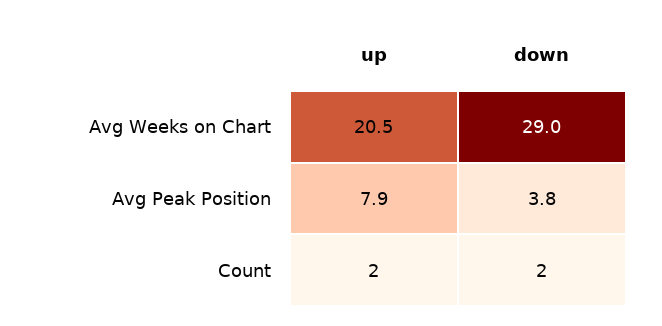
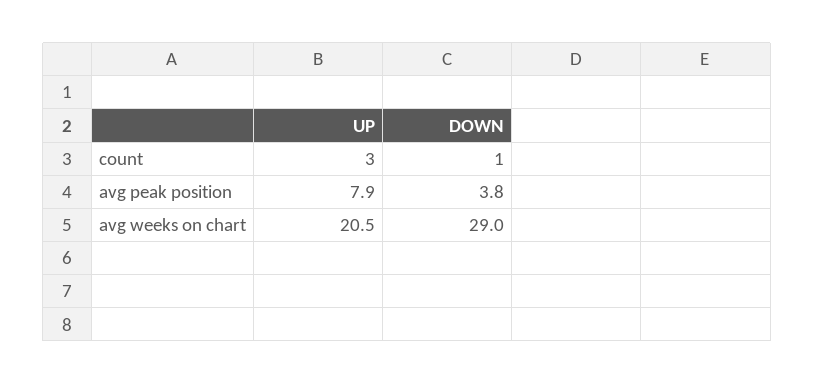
  {
    "up": {
      "Avg Weeks on Chart": 20.5,
      "Avg Peak Position": 7.9,
-     "Count": 2
+     "Count": 3
    },
    "down": {
      "Avg Weeks on Chart": 29,
      "Avg Peak Position": 3.8,
-     "Count": 2
+     "Count": 1
    }
  }

